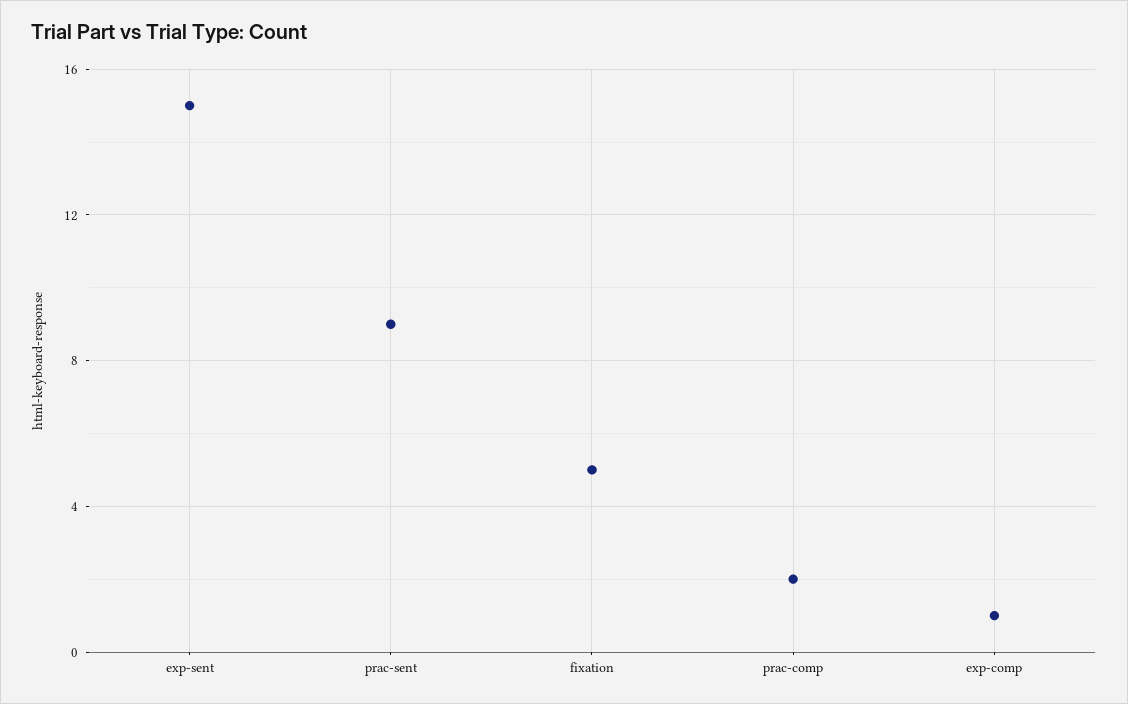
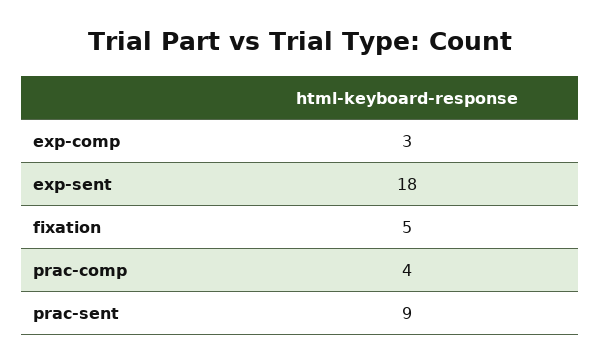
  {
-   "exp-sent": 15,
+   "exp-sent": 18,
    "prac-sent": 9,
    "fixation": 5,
-   "prac-comp": 2,
+   "prac-comp": 4,
-   "exp-comp": 1
+   "exp-comp": 3
  }

